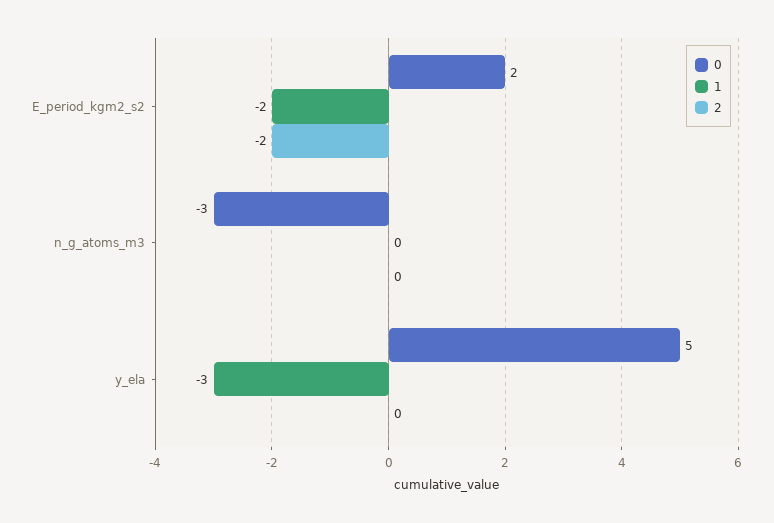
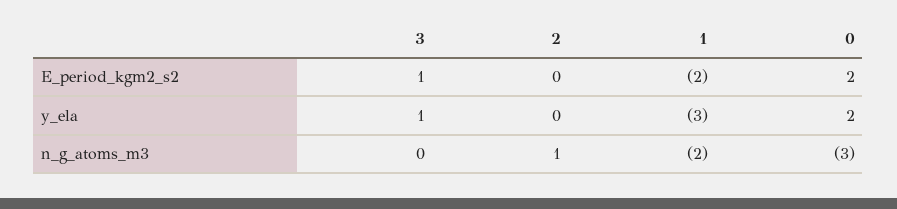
  {
    "0": {
      "E_period_kgm2_s2": 2,
      "n_g_atoms_m3": -3,
-     "y_ela": 5
+     "y_ela": 2
    },
    "1": {
      "E_period_kgm2_s2": -2,
-     "n_g_atoms_m3": 0,
+     "n_g_atoms_m3": -2,
      "y_ela": -3
    },
    "2": {
-     "E_period_kgm2_s2": -2,
+     "E_period_kgm2_s2": 0,
-     "n_g_atoms_m3": 0,
+     "n_g_atoms_m3": 1,
      "y_ela": 0
-   }
+   },
+   "3": {
+     "E_period_kgm2_s2": 1,
+     "y_ela": 1,
+     "n_g_atoms_m3": 0
+   }
  }

